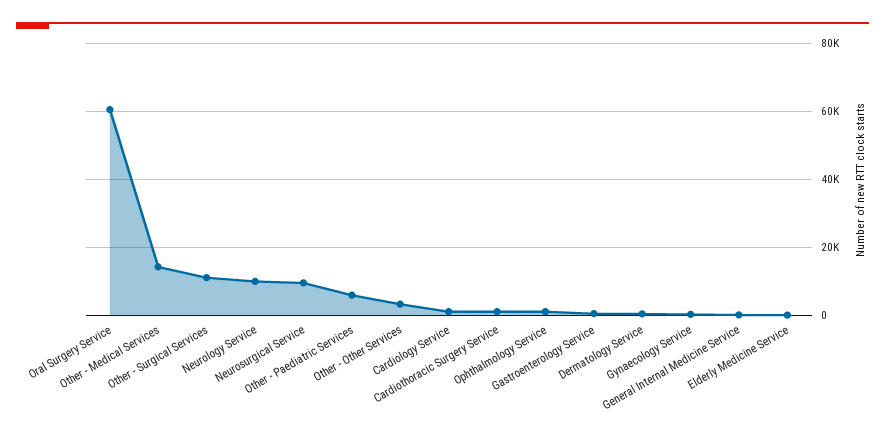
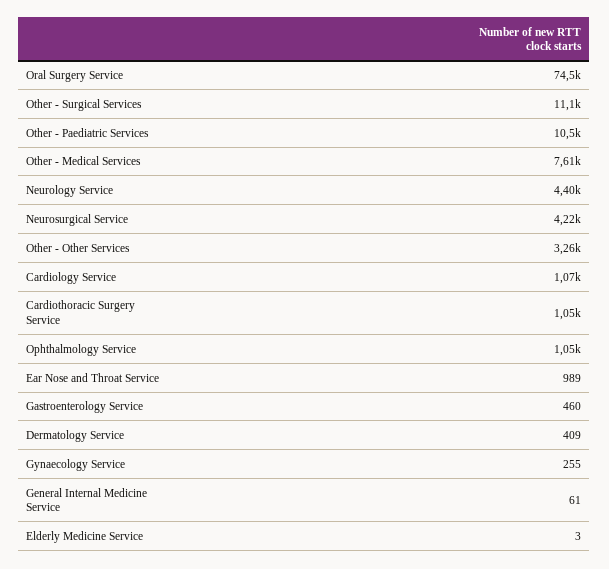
  {
-   "Oral Surgery Service": 60000,
+   "Oral Surgery Service": 74500,
-   "Other - Medical Services": 14000,
+   "Other - Medical Services": 7610,
    "Other - Surgical Services": 11100,
-   "Neurology Service": 10000,
+   "Neurology Service": 4400,
-   "Neurosurgical Service": 10000,
+   "Neurosurgical Service": 4220,
-   "Other - Paediatric Services": 6000,
+   "Other - Paediatric Services": 10500,
    "Other - Other Services": 3260,
    "Cardiology Service": 1070,
    "Cardiothoracic Surgery Service": 1050,
    "Ophthalmology Service": 1050,
    "Gastroenterology Service": 460,
    "Dermatology Service": 409,
    "Gynaecology Service": 255,
    "General Internal Medicine Service": 61,
-   "Elderly Medicine Service": 3
+   "Elderly Medicine Service": 3,
+   "Ear Nose and Throat Service": 989
  }

